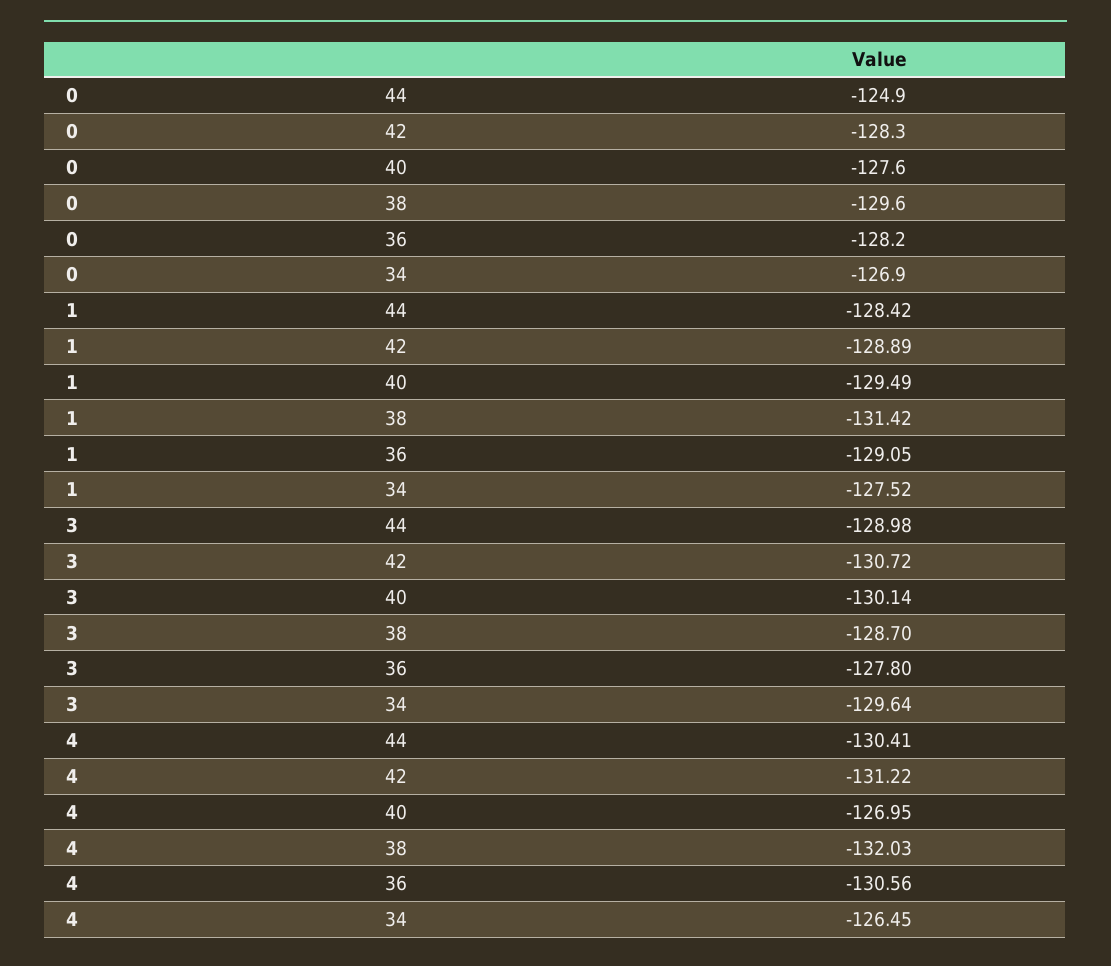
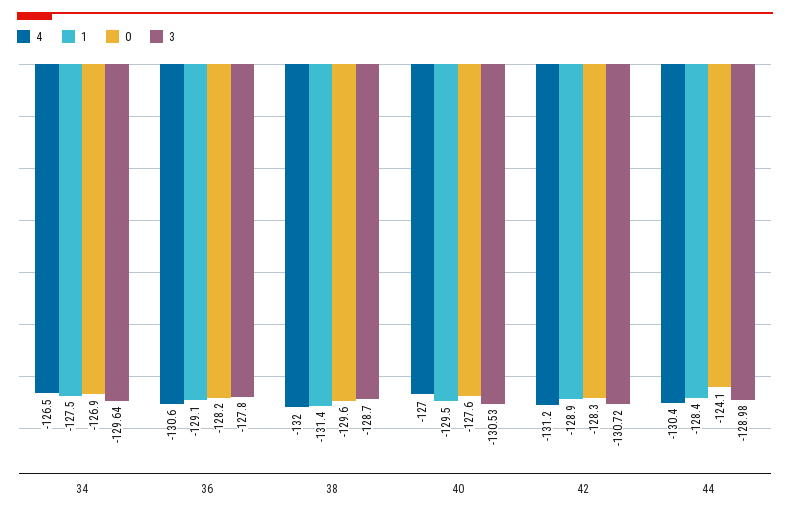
  {
    "0": {
-     "44": -124.9,
+     "44": -124.1,
      "42": -128.3,
      "40": -127.6,
      "38": -129.6,
      "36": -128.2,
      "34": -126.9
    },
    "1": {
      "44": -128.42,
      "42": -128.89,
      "40": -129.49,
      "38": -131.42,
      "36": -129.05,
      "34": -127.52
    },
    "3": {
      "44": -128.98,
      "42": -130.72,
-     "40": -130.14,
+     "40": -130.53,
      "38": -128.7,
      "36": -127.8,
      "34": -129.64
    },
    "4": {
      "44": -130.41,
      "42": -131.22,
      "40": -126.95,
      "38": -132.03,
      "36": -130.56,
      "34": -126.45
    }
  }

